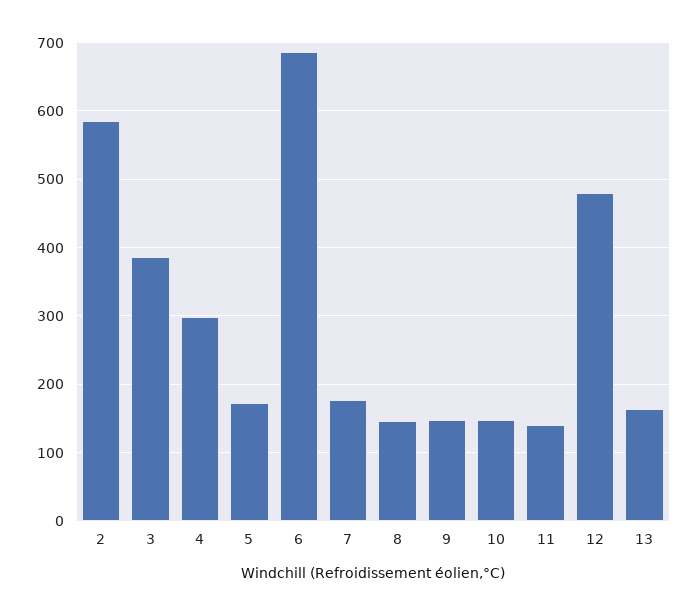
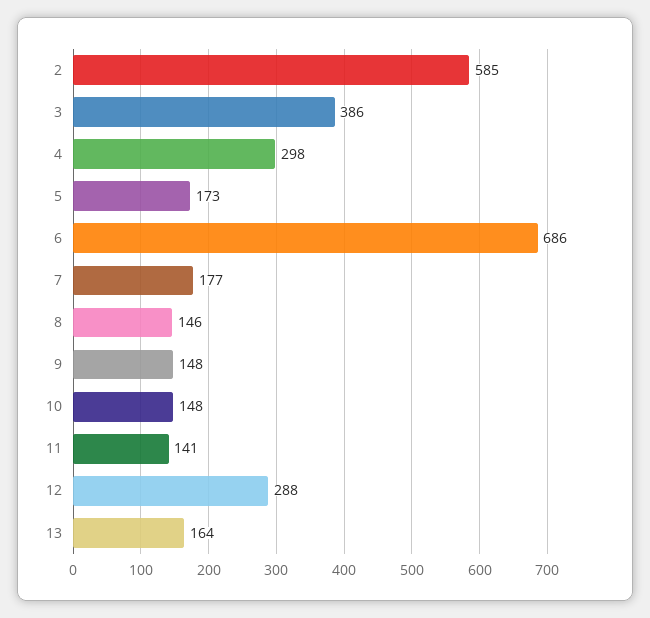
  {
    "2": 585,
    "3": 386,
    "4": 298,
    "5": 173,
    "6": 686,
    "7": 177,
    "8": 146,
    "9": 148,
    "10": 148,
    "11": 141,
-   "12": 480,
+   "12": 288,
    "13": 164
  }

